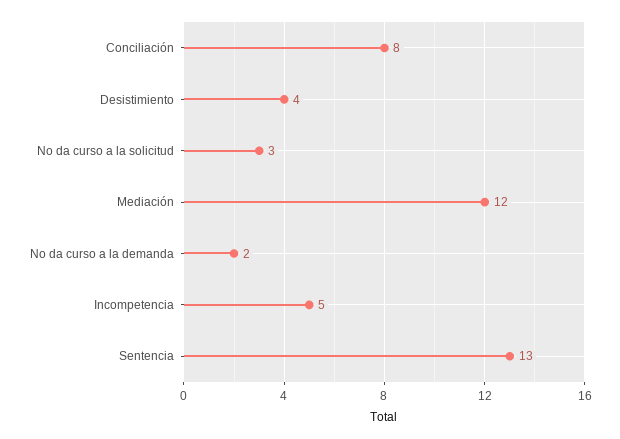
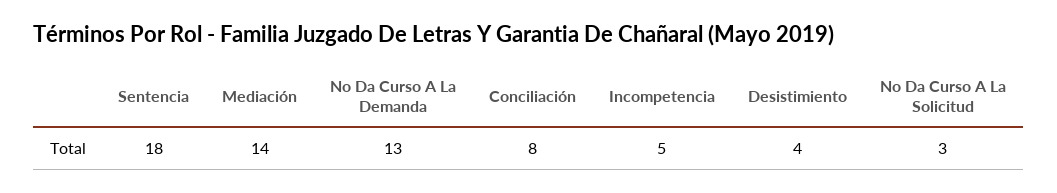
  {
    "Conciliación": 8,
    "Desistimiento": 4,
    "No da curso a la solicitud": 3,
-   "Mediación": 12,
+   "Mediación": 14,
-   "No da curso a la demanda": 2,
+   "No da curso a la demanda": 13,
    "Incompetencia": 5,
-   "Sentencia": 13
+   "Sentencia": 18
  }

